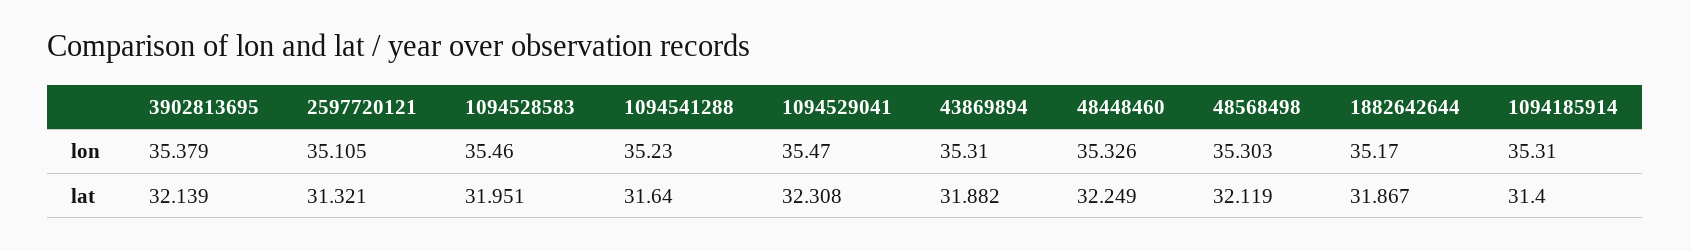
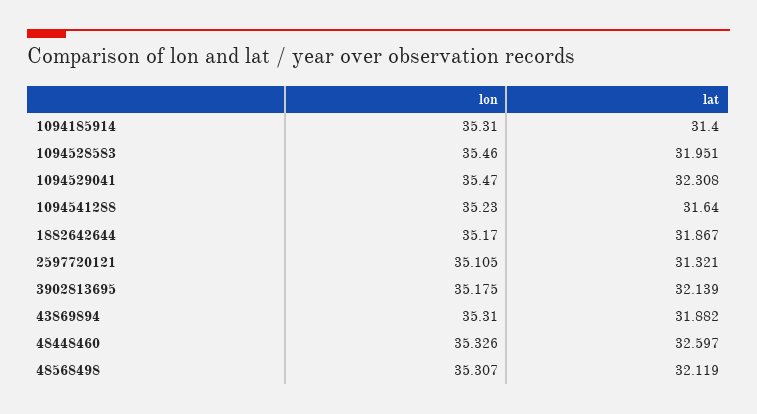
  {
    "3902813695": {
-     "lon": 35.379,
+     "lon": 35.175,
      "lat": 32.139
    },
    "2597720121": {
      "lon": 35.105,
      "lat": 31.321
    },
    "1094528583": {
      "lon": 35.46,
      "lat": 31.951
    },
    "1094541288": {
      "lon": 35.23,
      "lat": 31.64
    },
    "1094529041": {
      "lon": 35.47,
      "lat": 32.308
    },
    "43869894": {
      "lon": 35.31,
      "lat": 31.882
    },
    "48448460": {
      "lon": 35.326,
-     "lat": 32.249
+     "lat": 32.597
    },
    "48568498": {
-     "lon": 35.303,
+     "lon": 35.307,
      "lat": 32.119
    },
    "1882642644": {
      "lon": 35.17,
      "lat": 31.867
    },
    "1094185914": {
      "lon": 35.31,
      "lat": 31.4
    }
  }

